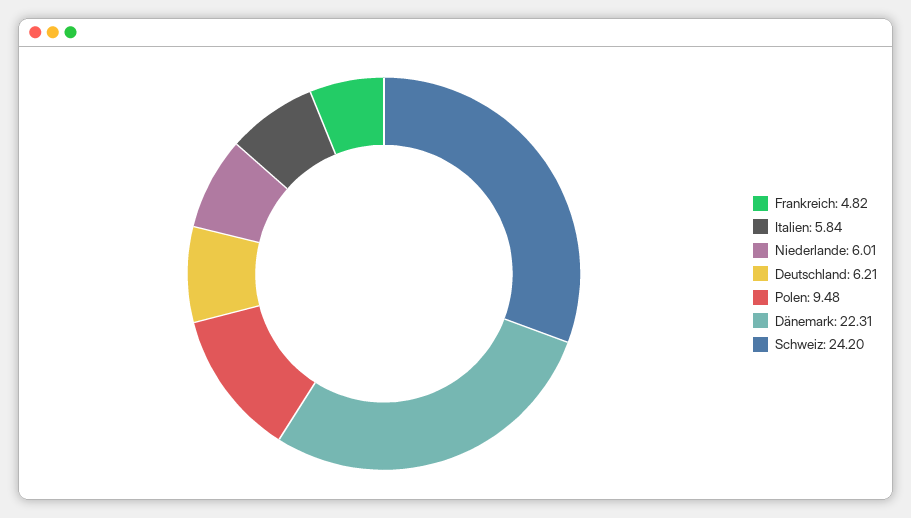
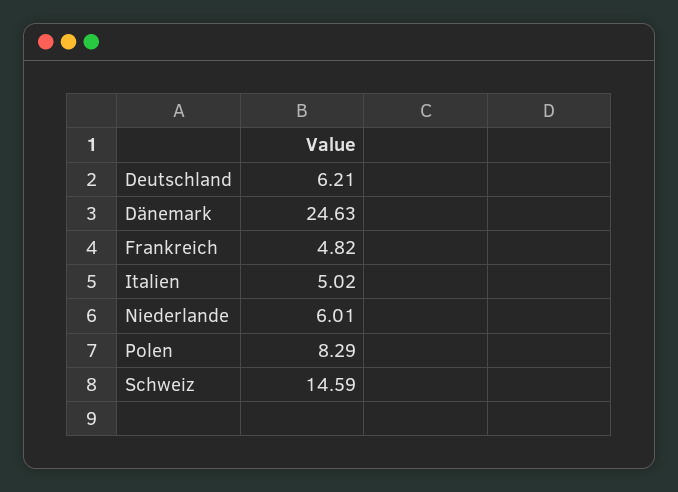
  {
    "Frankreich": 4.82,
-   "Italien": 5.84,
+   "Italien": 5.02,
    "Niederlande": 6.01,
    "Deutschland": 6.21,
-   "Polen": 9.48,
+   "Polen": 8.29,
-   "Dänemark": 22.31,
+   "Dänemark": 24.63,
-   "Schweiz": 24.2
+   "Schweiz": 14.59
  }

